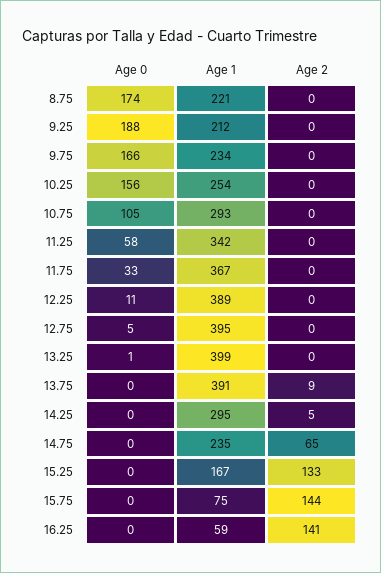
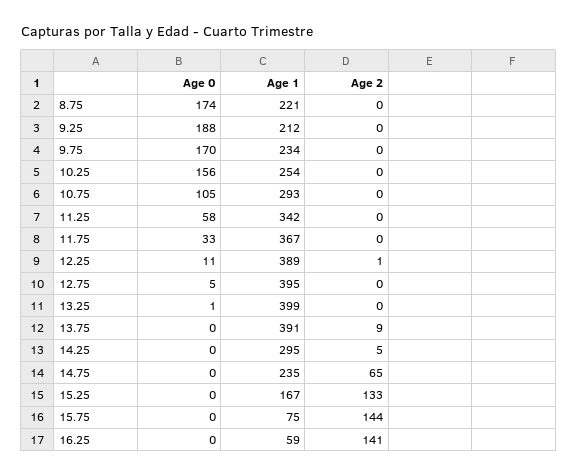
  {
    "Age 0": {
      "8.75": 174,
      "9.25": 188,
-     "9.75": 166,
+     "9.75": 170,
      "10.25": 156,
      "10.75": 105,
      "11.25": 58,
      "11.75": 33,
      "12.25": 11,
      "12.75": 5,
      "13.25": 1,
      "13.75": 0,
      "14.25": 0,
      "14.75": 0,
      "15.25": 0,
      "15.75": 0,
      "16.25": 0
    },
    "Age 1": {
      "8.75": 221,
      "9.25": 212,
      "9.75": 234,
      "10.25": 254,
      "10.75": 293,
      "11.25": 342,
      "11.75": 367,
      "12.25": 389,
      "12.75": 395,
      "13.25": 399,
      "13.75": 391,
      "14.25": 295,
      "14.75": 235,
      "15.25": 167,
      "15.75": 75,
      "16.25": 59
    },
    "Age 2": {
      "8.75": 0,
      "9.25": 0,
      "9.75": 0,
      "10.25": 0,
      "10.75": 0,
      "11.25": 0,
      "11.75": 0,
-     "12.25": 0,
+     "12.25": 1,
      "12.75": 0,
      "13.25": 0,
      "13.75": 9,
      "14.25": 5,
      "14.75": 65,
      "15.25": 133,
      "15.75": 144,
      "16.25": 141
    }
  }

